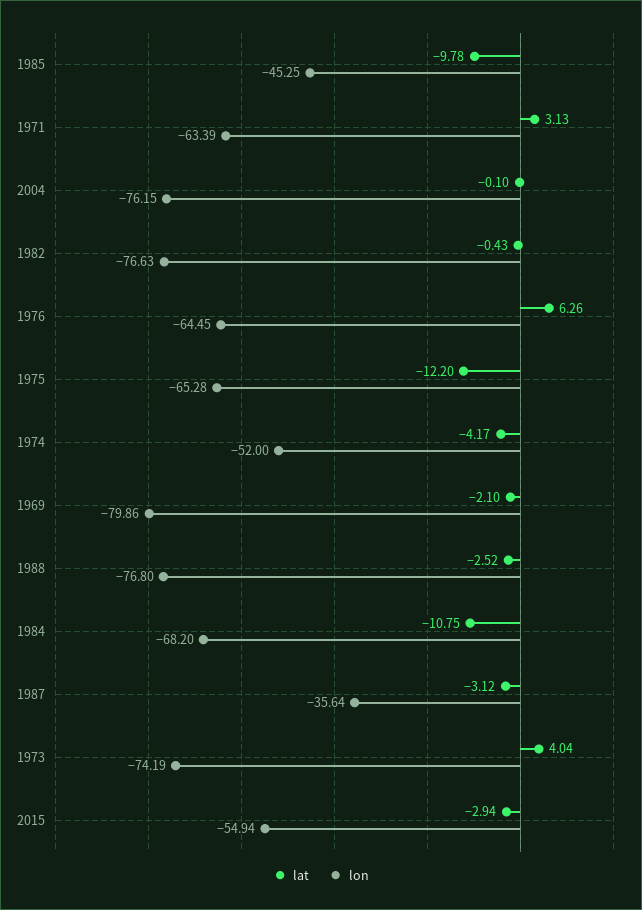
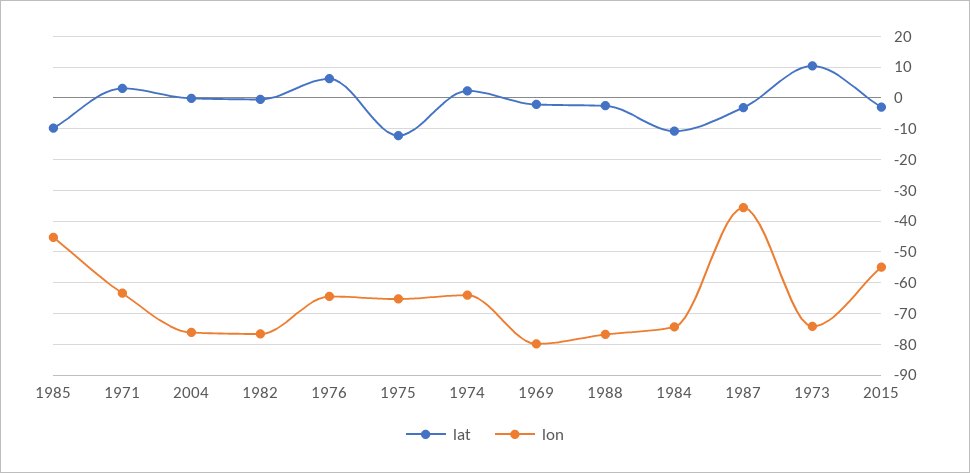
  {
    "lat": {
      "1985": -9.78,
      "1971": 3.13,
      "2004": -0.1,
      "1982": -0.43,
      "1976": 6.26,
      "1975": -12.2,
-     "1974": -4.17,
+     "1974": 2,
      "1969": -2.1,
      "1988": -2.52,
      "1984": -10.75,
      "1987": -3.12,
-     "1973": 4.04,
+     "1973": 10,
      "2015": -2.94
    },
    "lon": {
      "1985": -45.25,
      "1971": -63.39,
      "2004": -76.15,
      "1982": -76.63,
      "1976": -64.45,
      "1975": -65.28,
-     "1974": -52,
+     "1974": -64,
      "1969": -79.86,
      "1988": -76.8,
-     "1984": -68.2,
+     "1984": -74,
      "1987": -35.64,
      "1973": -74.19,
      "2015": -54.94
    }
  }

